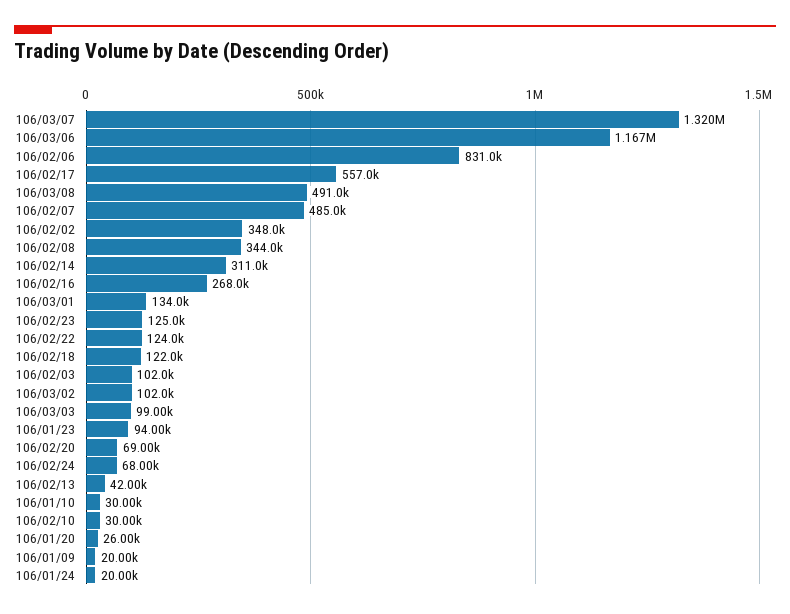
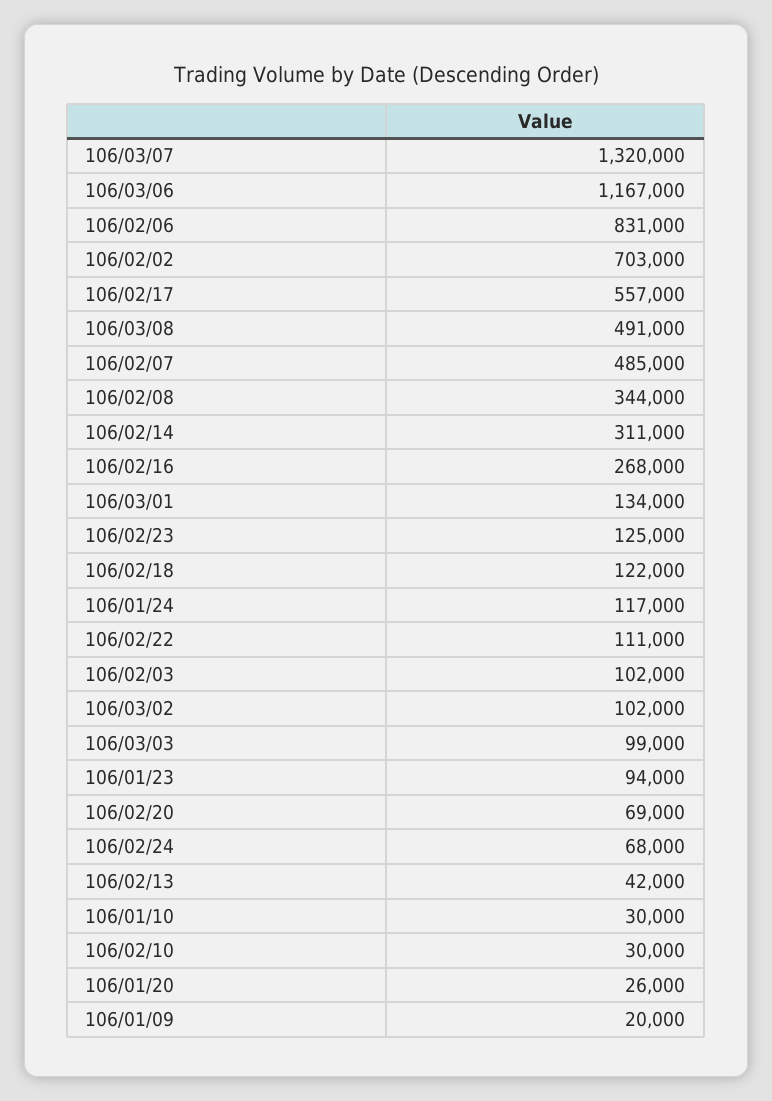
  {
    "106/03/07": 1320000,
    "106/03/06": 1167000,
    "106/02/06": 831000,
    "106/02/17": 557000,
    "106/03/08": 491000,
    "106/02/07": 485000,
-   "106/02/02": 348000,
+   "106/02/02": 703000,
    "106/02/08": 344000,
    "106/02/14": 311000,
    "106/02/16": 268000,
    "106/03/01": 134000,
    "106/02/23": 125000,
-   "106/02/22": 124000,
+   "106/02/22": 111000,
    "106/02/18": 122000,
    "106/02/03": 102000,
    "106/03/02": 102000,
    "106/03/03": 99000,
    "106/01/23": 94000,
    "106/02/20": 69000,
    "106/02/24": 68000,
    "106/02/13": 42000,
    "106/01/10": 30000,
    "106/02/10": 30000,
    "106/01/20": 26000,
    "106/01/09": 20000,
-   "106/01/24": 20000
+   "106/01/24": 117000
  }

